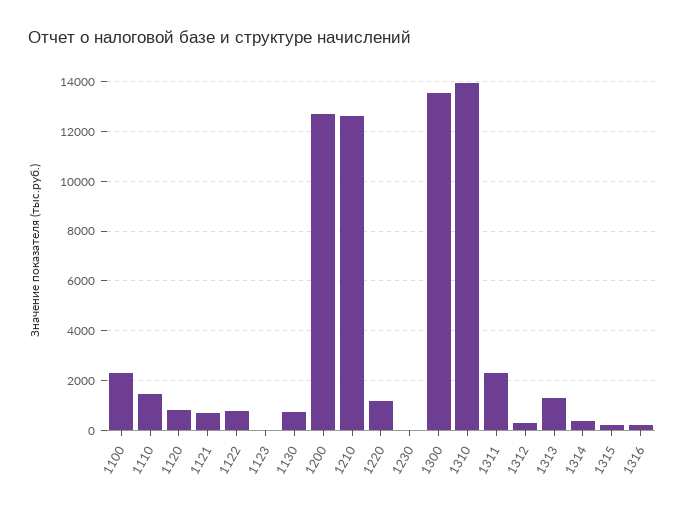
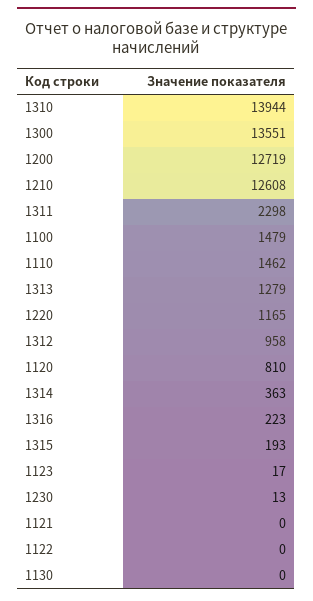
  {
-   "1100": 2250,
+   "1100": 1479,
    "1110": 1462,
    "1120": 810,
-   "1121": 750,
+   "1121": 0,
-   "1122": 750,
+   "1122": 0,
    "1123": 17,
-   "1130": 750,
+   "1130": 0,
    "1200": 12719,
    "1210": 12608,
    "1220": 1165,
    "1230": 13,
    "1300": 13551,
    "1310": 13944,
    "1311": 2298,
-   "1312": 250,
+   "1312": 958,
    "1313": 1279,
    "1314": 363,
    "1315": 193,
    "1316": 223
  }

